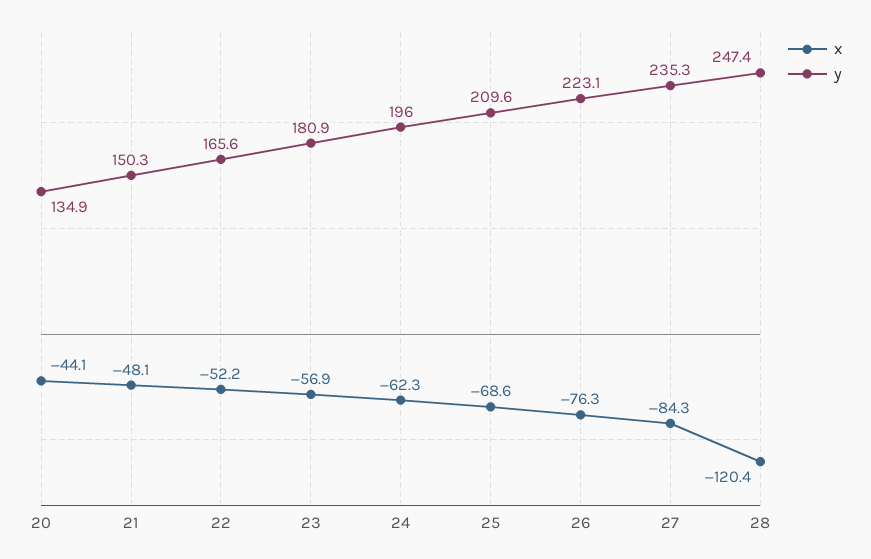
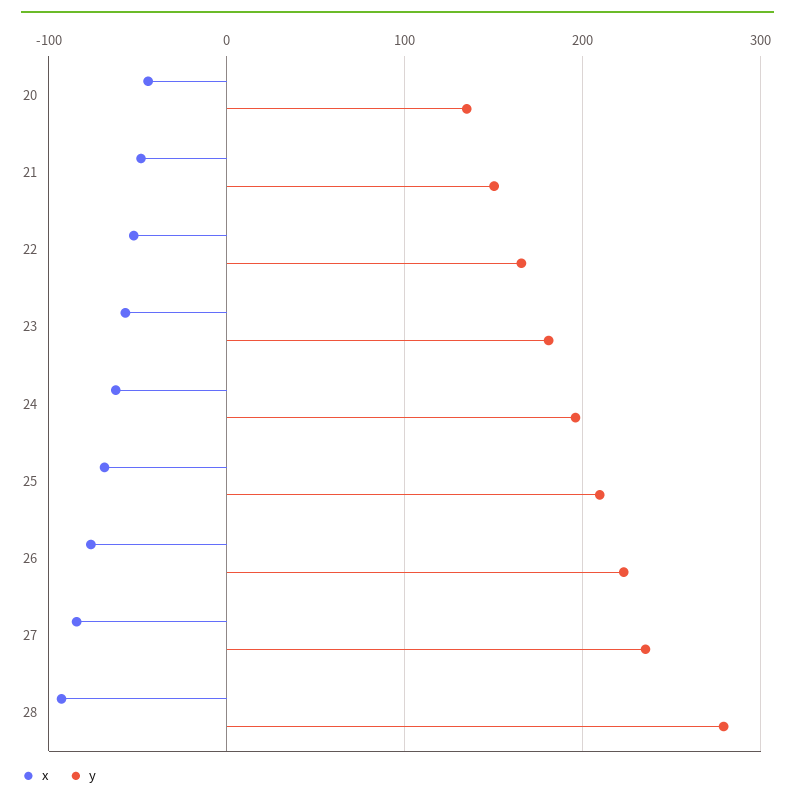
  {
    "x": {
      "20": -44.1,
      "21": -48.1,
      "22": -52.2,
      "23": -56.9,
      "24": -62.3,
      "25": -68.6,
      "26": -76.3,
      "27": -84.3,
-     "28": -120.4
+     "28": -90
    },
    "y": {
      "20": 134.9,
      "21": 150.3,
      "22": 165.6,
      "23": 180.9,
      "24": 196,
      "25": 209.6,
      "26": 223.1,
      "27": 235.3,
-     "28": 247.4
+     "28": 280
    }
  }

